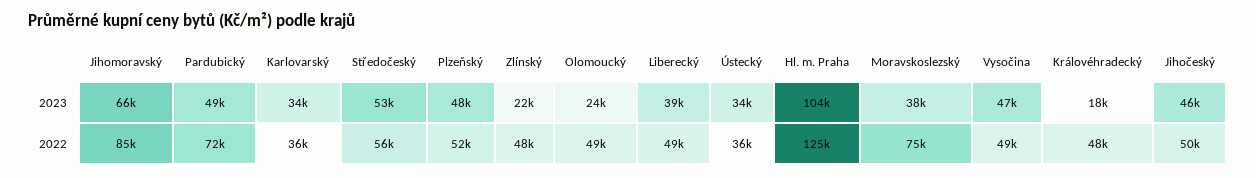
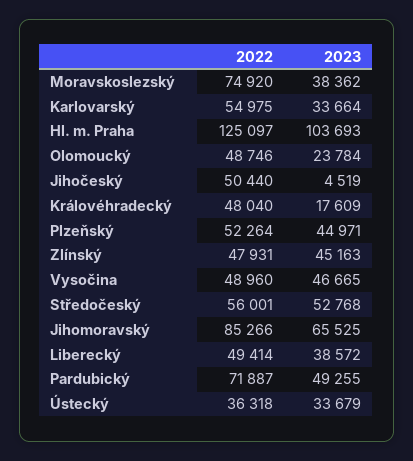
  {
    "Jihomoravský": {
      "2023": 65525,
      "2022": 85266
    },
    "Pardubický": {
      "2023": 49255,
      "2022": 71887
    },
    "Karlovarský": {
      "2023": 33664,
-     "2022": 36000
+     "2022": 54975
    },
    "Středočeský": {
      "2023": 52768,
      "2022": 56001
    },
    "Plzeňský": {
-     "2023": 48000,
+     "2023": 44971,
      "2022": 52264
    },
    "Zlínský": {
-     "2023": 22000,
+     "2023": 45163,
      "2022": 47931
    },
    "Olomoucký": {
      "2023": 23784,
      "2022": 48746
    },
    "Liberecký": {
      "2023": 38572,
      "2022": 49414
    },
    "Ústecký": {
      "2023": 33679,
      "2022": 36318
    },
    "Hl. m. Praha": {
      "2023": 103693,
      "2022": 125097
    },
    "Moravskoslezský": {
      "2023": 38362,
      "2022": 74920
    },
    "Vysočina": {
      "2023": 46665,
      "2022": 48960
    },
    "Královéhradecký": {
      "2023": 17609,
      "2022": 48040
    },
    "Jihočeský": {
-     "2023": 46000,
+     "2023": 4519,
      "2022": 50440
    }
  }

